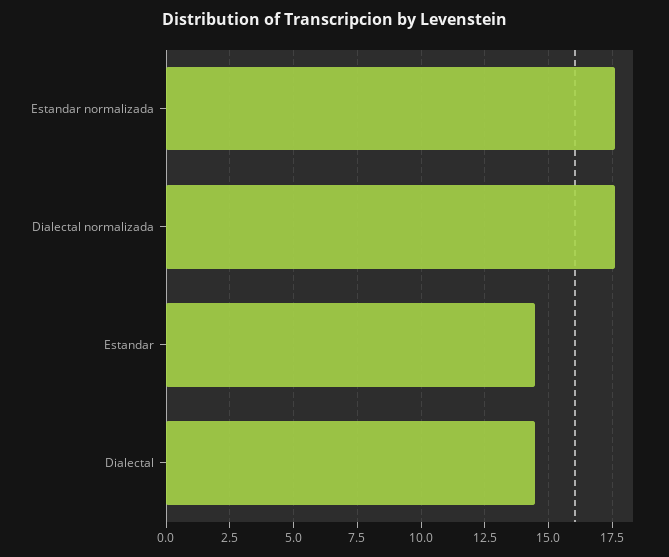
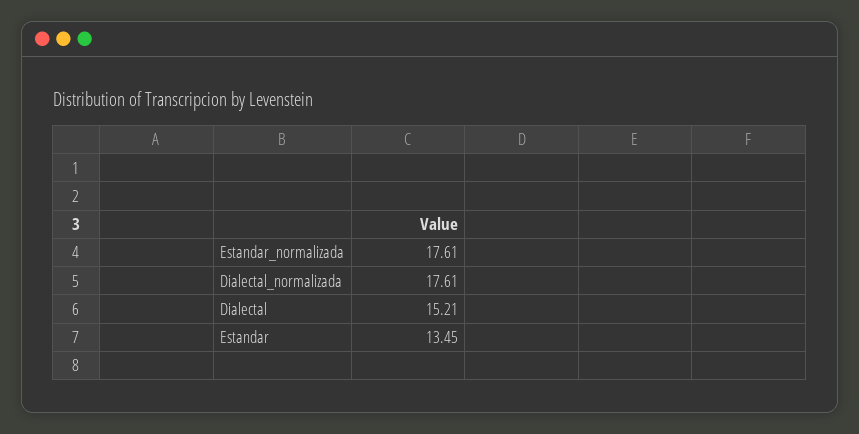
  {
    "Estandar normalizada": 17.61,
    "Dialectal normalizada": 17.61,
-   "Estandar": 14.5,
+   "Estandar": 13.45,
-   "Dialectal": 14.5
+   "Dialectal": 15.21
  }

